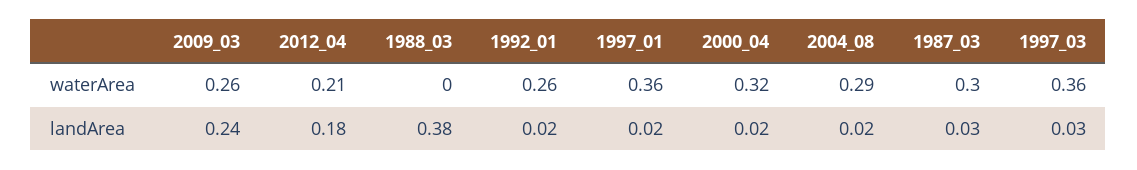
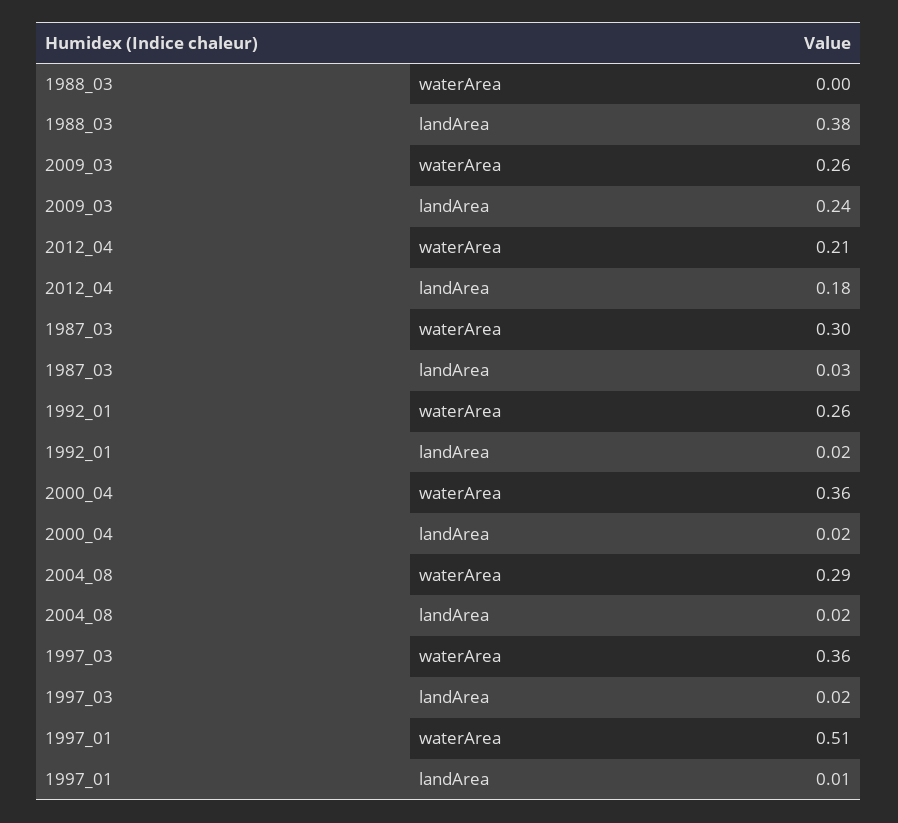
  {
    "2009_03": {
      "waterArea": 0.26,
      "landArea": 0.24
    },
    "2012_04": {
      "waterArea": 0.21,
      "landArea": 0.18
    },
    "1988_03": {
      "waterArea": 0,
      "landArea": 0.38
    },
    "1992_01": {
      "waterArea": 0.26,
      "landArea": 0.02
    },
    "1997_01": {
-     "waterArea": 0.36,
+     "waterArea": 0.51,
-     "landArea": 0.02
+     "landArea": 0.01
    },
    "2000_04": {
-     "waterArea": 0.32,
+     "waterArea": 0.36,
      "landArea": 0.02
    },
    "2004_08": {
      "waterArea": 0.29,
      "landArea": 0.02
    },
    "1987_03": {
      "waterArea": 0.3,
      "landArea": 0.03
    },
    "1997_03": {
      "waterArea": 0.36,
-     "landArea": 0.03
+     "landArea": 0.02
    }
  }

